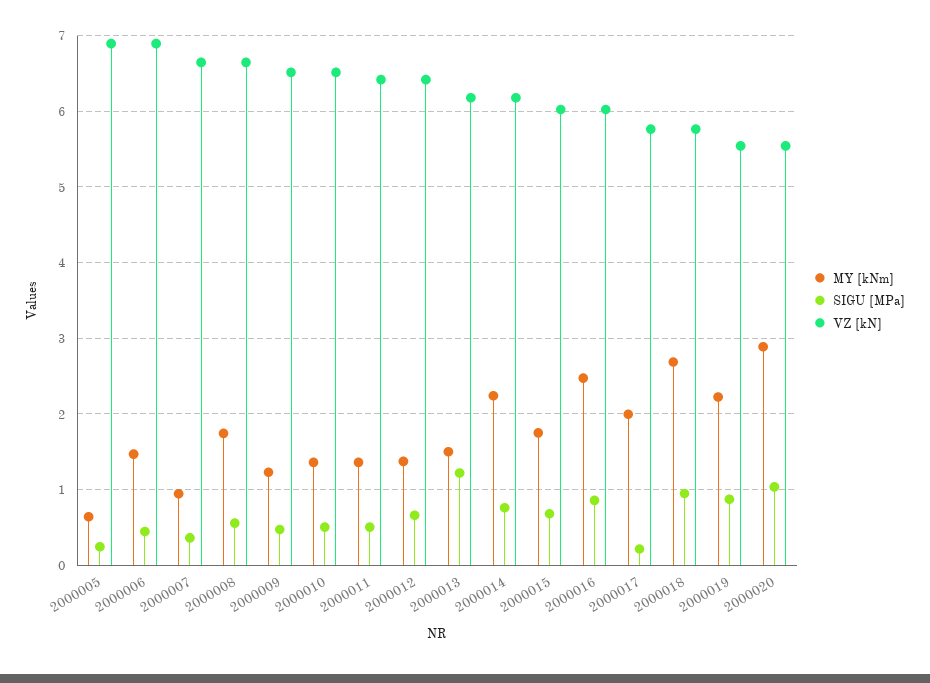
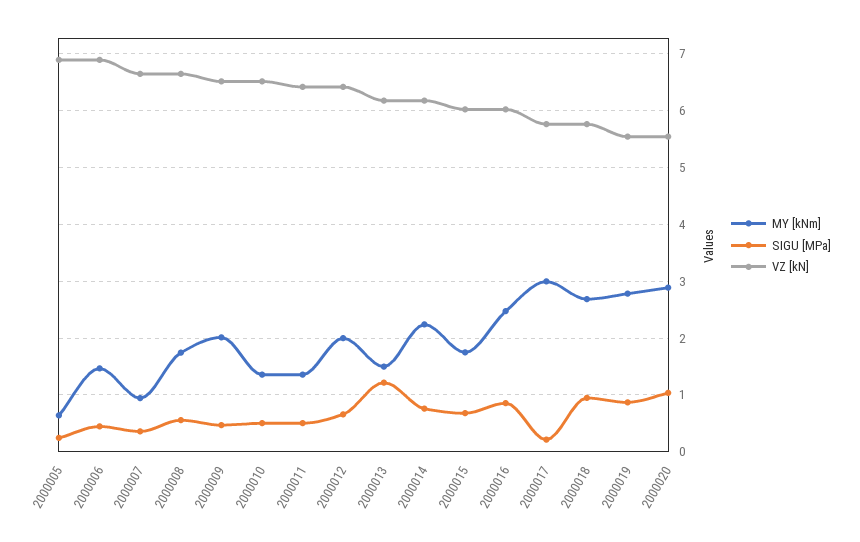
  {
    "MY [kNm]": {
      "2000005": 0.6,
      "2000006": 1.5,
      "2000007": 0.9,
      "2000008": 1.7,
-     "2000009": 1.2,
+     "2000009": 2,
      "2000010": 1.4,
      "2000011": 1.4,
-     "2000012": 1.4,
+     "2000012": 2,
      "2000013": 1.5,
      "2000014": 2.2,
      "2000015": 1.7,
      "2000016": 2.5,
-     "2000017": 2,
+     "2000017": 3,
      "2000018": 2.7,
-     "2000019": 2.2,
+     "2000019": 2.8,
      "2000020": 2.9
    },
    "SIGU [MPa]": {
      "2000005": 0.2,
      "2000006": 0.4,
      "2000007": 0.4,
      "2000008": 0.6,
      "2000009": 0.5,
      "2000010": 0.5,
      "2000011": 0.5,
      "2000012": 0.7,
      "2000013": 1.2,
      "2000014": 0.8,
      "2000015": 0.7,
      "2000016": 0.9,
      "2000017": 0.2,
      "2000018": 0.9,
      "2000019": 0.9,
      "2000020": 1
    },
    "VZ [kN]": {
      "2000005": 6.9,
      "2000006": 6.9,
      "2000007": 6.6,
      "2000008": 6.6,
      "2000009": 6.5,
      "2000010": 6.5,
      "2000011": 6.4,
      "2000012": 6.4,
      "2000013": 6.2,
      "2000014": 6.2,
      "2000015": 6,
      "2000016": 6,
      "2000017": 5.8,
      "2000018": 5.8,
      "2000019": 5.5,
      "2000020": 5.5
    }
  }

